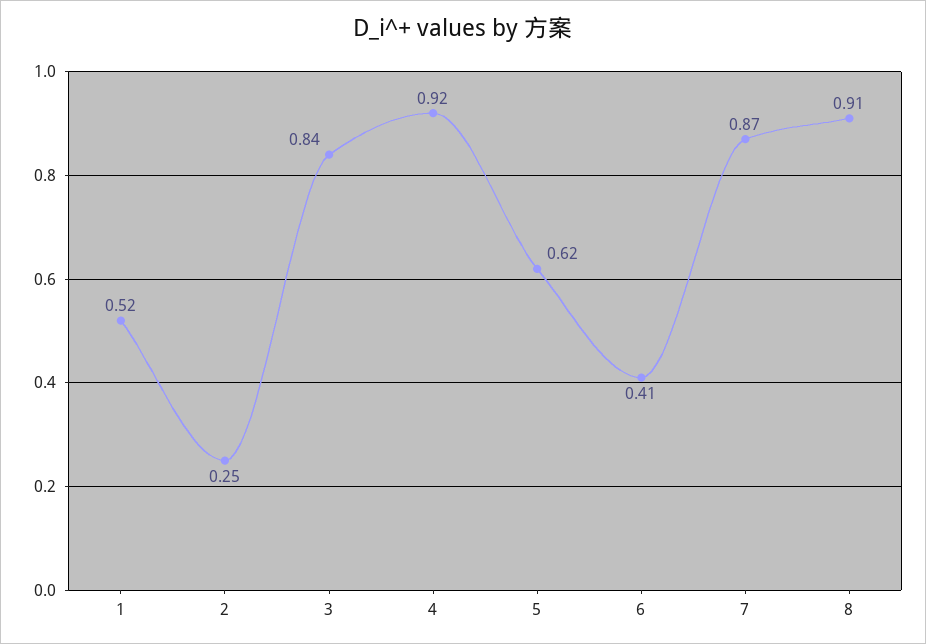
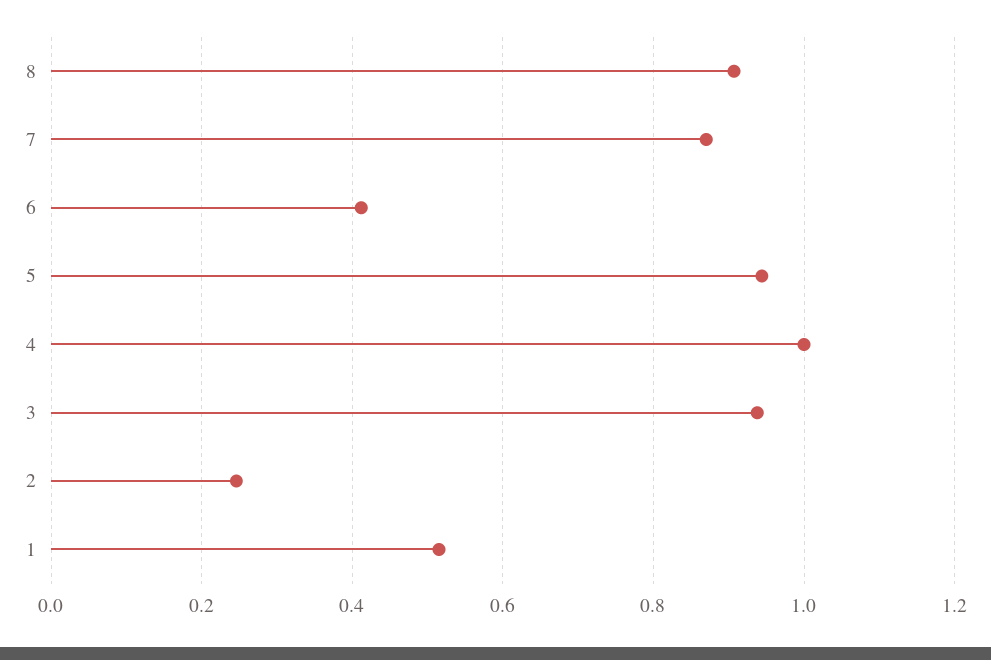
  {
    "1": 0.52,
    "2": 0.25,
-   "3": 0.84,
+   "3": 0.94,
-   "4": 0.92,
+   "4": 1,
-   "5": 0.62,
+   "5": 0.94,
    "6": 0.41,
    "7": 0.87,
    "8": 0.91
  }

